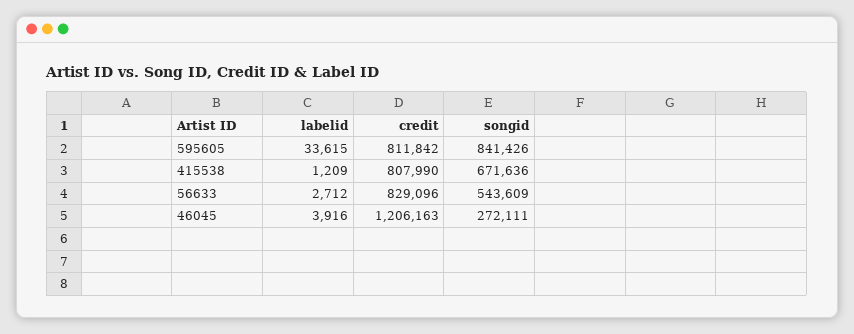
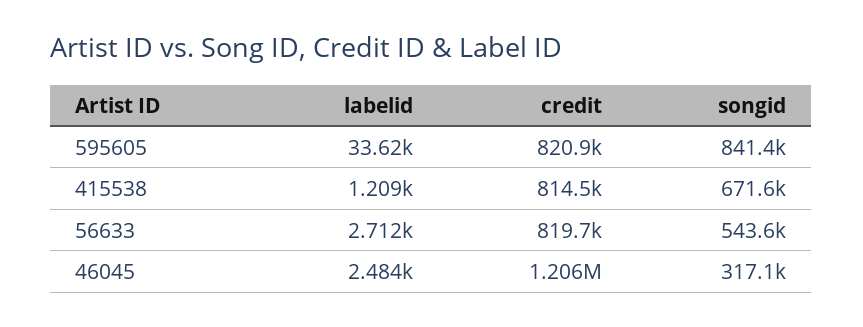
  {
    "labelid": {
      "595605": 33615,
      "415538": 1209,
      "56633": 2712,
-     "46045": 3916
+     "46045": 2484
    },
    "credit": {
-     "595605": 811842,
+     "595605": 820900,
-     "415538": 807990,
+     "415538": 814500,
-     "56633": 829096,
+     "56633": 819700,
      "46045": 1206163
    },
    "songid": {
      "595605": 841426,
      "415538": 671636,
      "56633": 543609,
-     "46045": 272111
+     "46045": 317100
    }
  }

